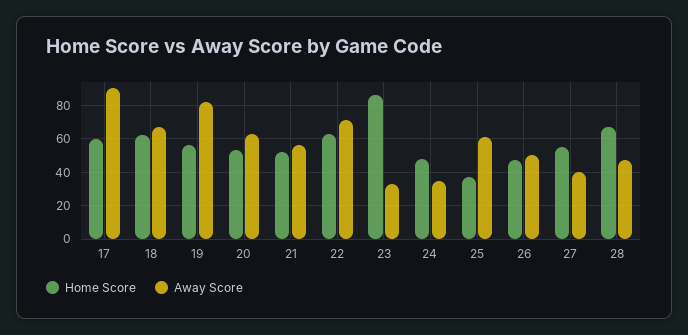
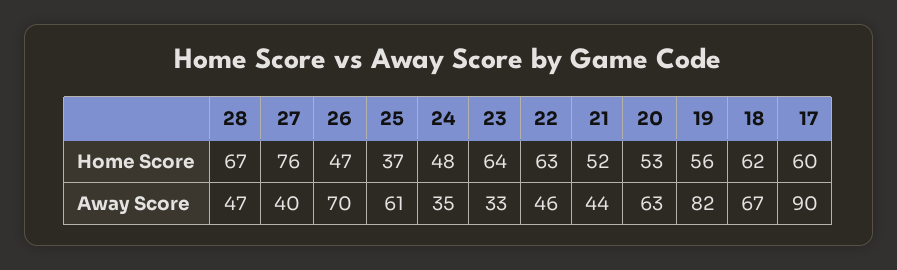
  {
    "Home Score": {
      "17": 60,
      "18": 62,
      "19": 56,
      "20": 53,
      "21": 52,
      "22": 63,
-     "23": 85,
+     "23": 64,
      "24": 48,
      "25": 37,
      "26": 47,
-     "27": 55,
+     "27": 76,
      "28": 67
    },
    "Away Score": {
      "17": 90,
      "18": 67,
      "19": 82,
      "20": 63,
-     "21": 55,
+     "21": 44,
-     "22": 70,
+     "22": 46,
      "23": 33,
      "24": 35,
      "25": 61,
-     "26": 50,
+     "26": 70,
      "27": 40,
      "28": 47
    }
  }

